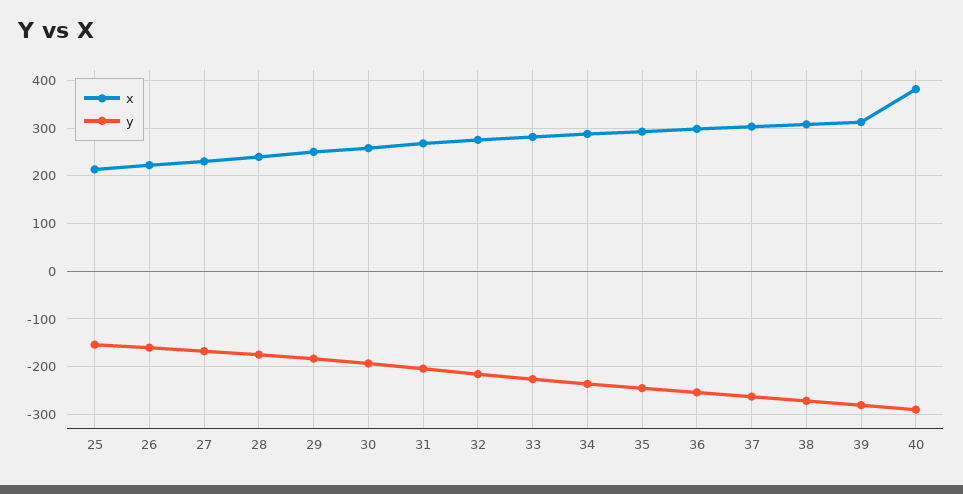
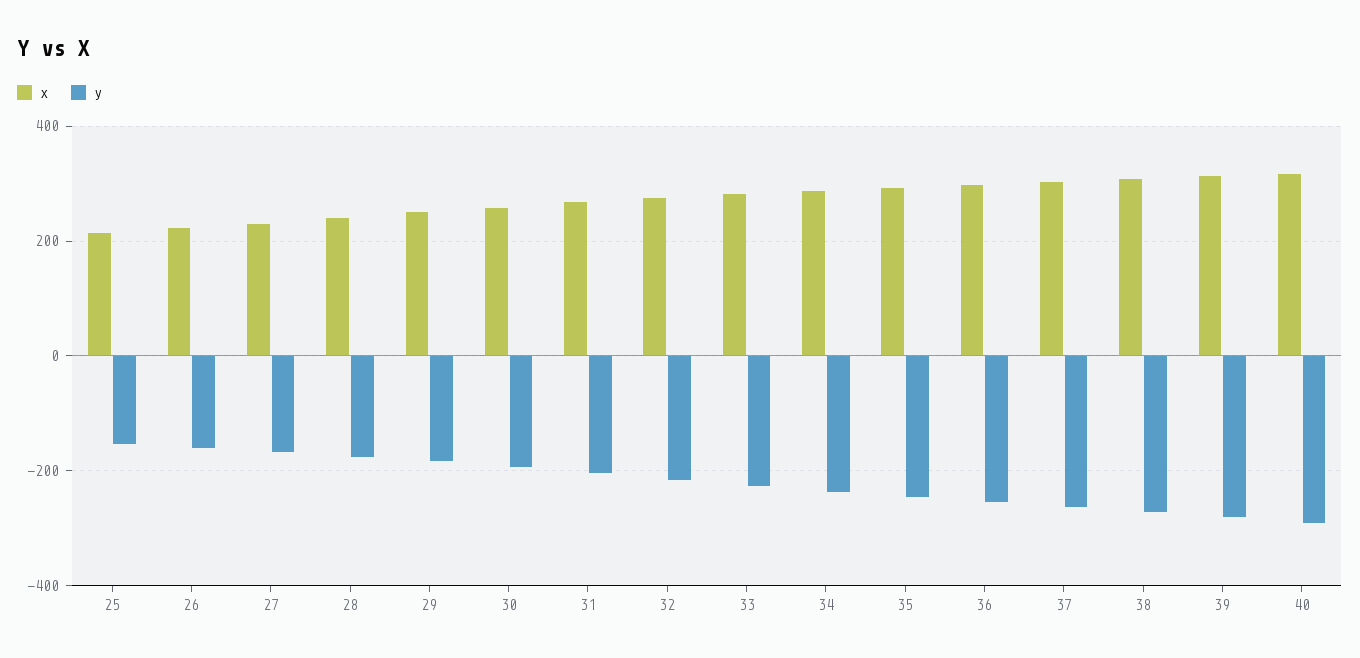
  {
    "x": {
      "25": 220,
      "26": 220,
      "27": 240,
      "28": 240,
      "29": 240,
      "30": 260,
      "31": 260,
      "32": 280,
      "33": 280,
      "34": 280,
      "35": 300,
      "36": 300,
      "37": 300,
      "38": 300,
      "39": 320,
-     "40": 380
+     "40": 320
    },
    "y": {
      "25": -160,
      "26": -160,
      "27": -160,
      "28": -180,
      "29": -180,
      "30": -200,
      "31": -200,
      "32": -220,
      "33": -220,
      "34": -240,
      "35": -240,
      "36": -260,
      "37": -260,
      "38": -280,
      "39": -280,
      "40": -300
    }
  }

